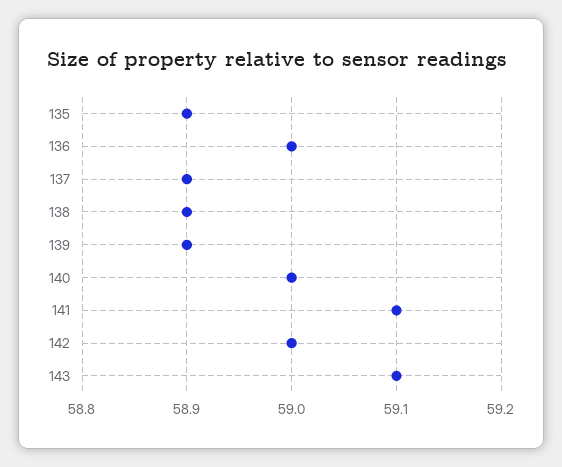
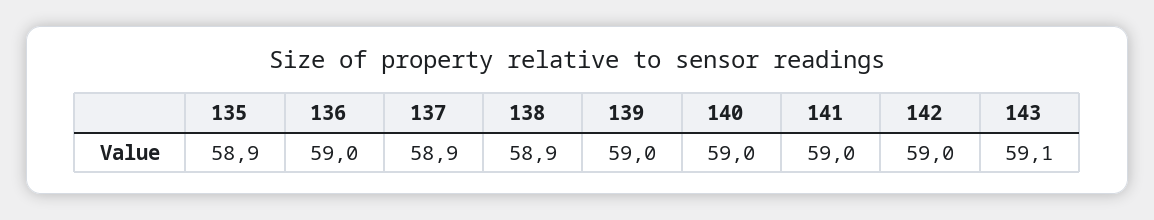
  {
    "135": 58.9,
    "136": 59,
    "137": 58.9,
    "138": 58.9,
-   "139": 58.9,
+   "139": 59,
    "140": 59,
-   "141": 59.1,
+   "141": 59,
    "142": 59,
    "143": 59.1
  }

